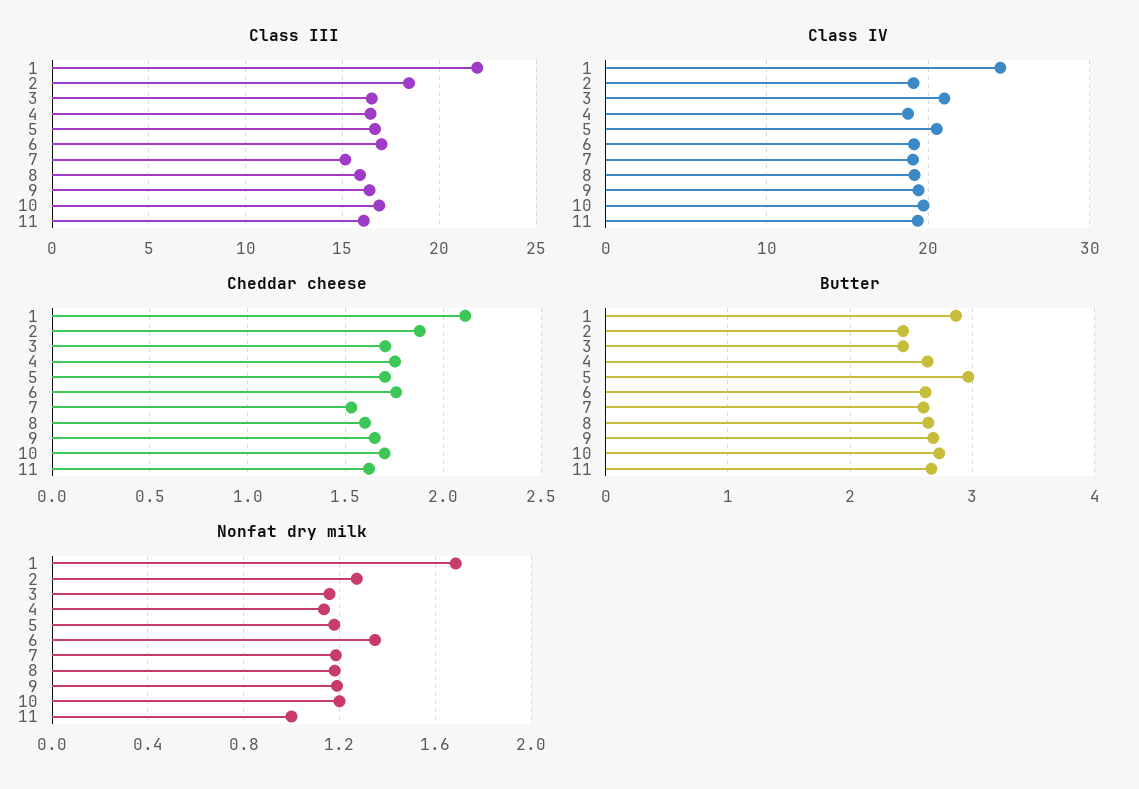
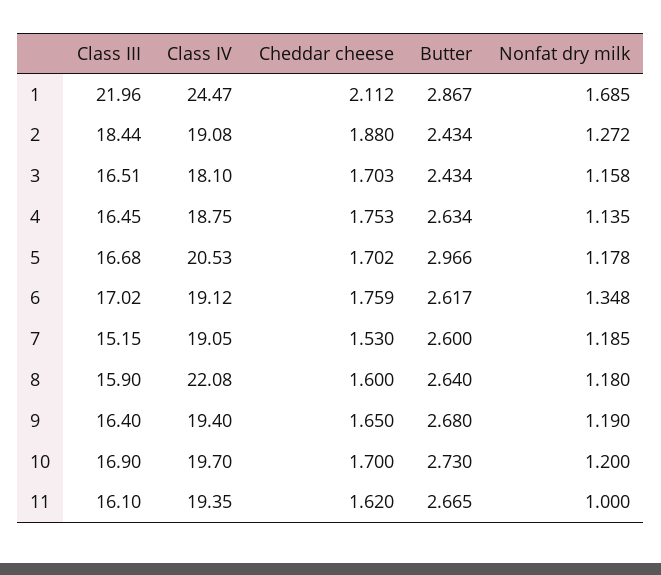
  {
    "Class III": {
      "1": 21.96,
      "2": 18.44,
      "3": 16.51,
      "4": 16.45,
      "5": 16.68,
      "6": 17.02,
      "7": 15.15,
      "8": 15.9,
      "9": 16.4,
      "10": 16.9,
      "11": 16.1
    },
    "Class IV": {
      "1": 24.47,
      "2": 19.08,
-     "3": 21,
+     "3": 18.1,
      "4": 18.75,
      "5": 20.53,
      "6": 19.12,
      "7": 19.05,
-     "8": 19,
+     "8": 22.08,
      "9": 19.4,
      "10": 19.7,
      "11": 19.35
    },
    "Cheddar cheese": {
      "1": 2.112,
      "2": 1.88,
      "3": 1.703,
      "4": 1.753,
      "5": 1.702,
      "6": 1.759,
      "7": 1.53,
      "8": 1.6,
      "9": 1.65,
      "10": 1.7,
      "11": 1.62
    },
    "Butter": {
      "1": 2.867,
      "2": 2.434,
      "3": 2.434,
      "4": 2.634,
      "5": 2.966,
      "6": 2.617,
      "7": 2.6,
      "8": 2.64,
      "9": 2.68,
      "10": 2.73,
      "11": 2.665
    },
    "Nonfat dry milk": {
      "1": 1.685,
      "2": 1.272,
      "3": 1.158,
      "4": 1.135,
      "5": 1.178,
      "6": 1.348,
      "7": 1.185,
      "8": 1.18,
      "9": 1.19,
      "10": 1.2,
      "11": 1
    }
  }

